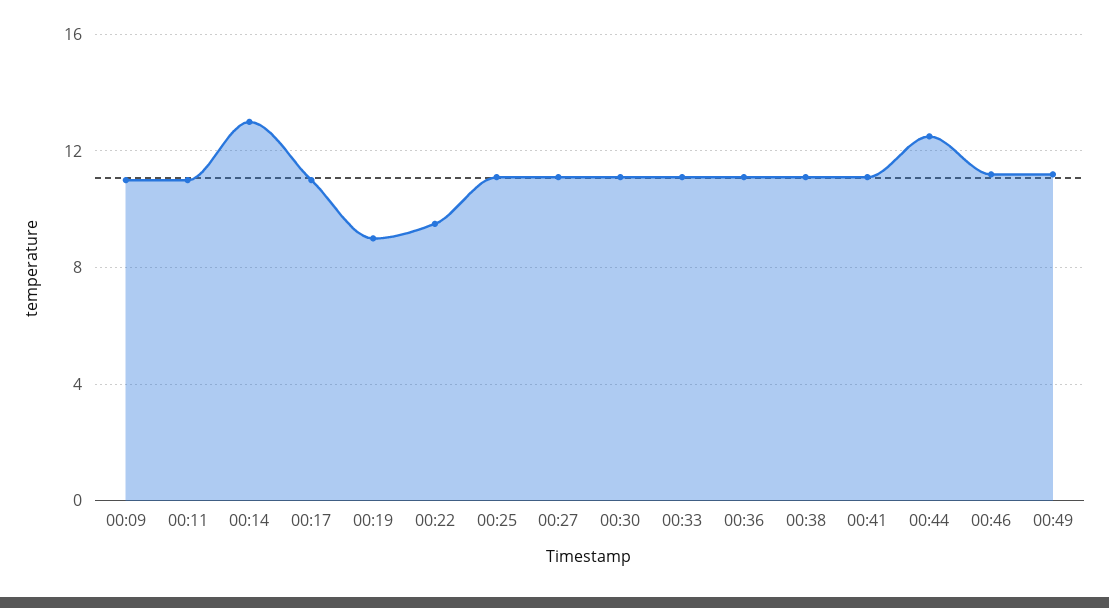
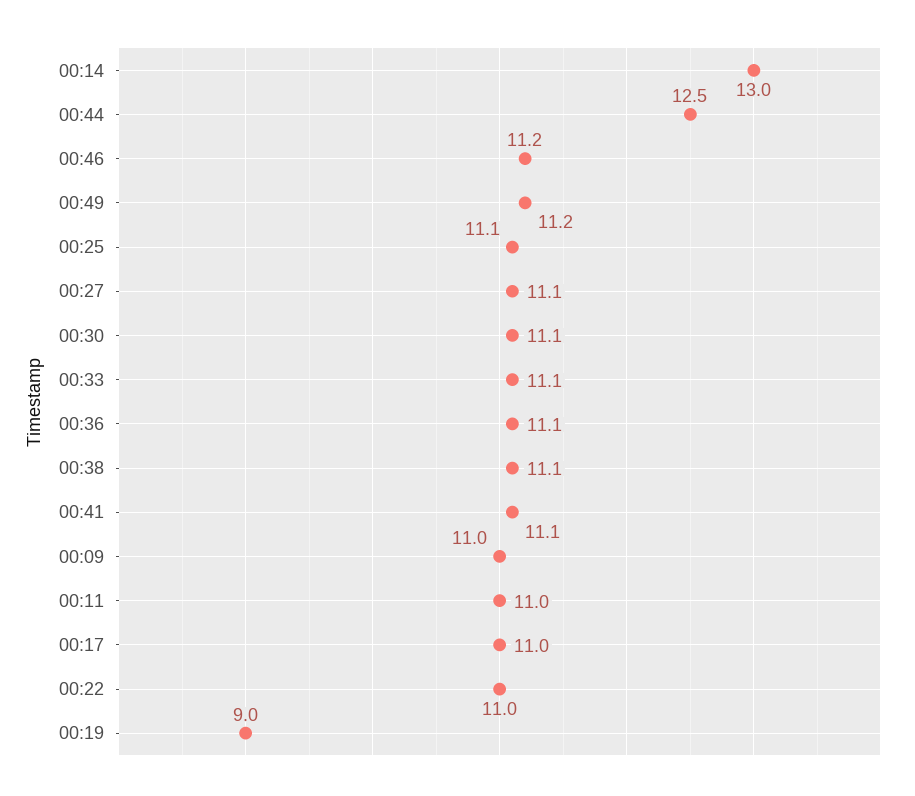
  {
    "00:09": 11,
    "00:11": 11,
    "00:14": 13,
    "00:17": 11,
    "00:19": 9,
-   "00:22": 9.5,
+   "00:22": 11,
    "00:25": 11.1,
    "00:27": 11.1,
    "00:30": 11.1,
    "00:33": 11.1,
    "00:36": 11.1,
    "00:38": 11.1,
    "00:41": 11.1,
    "00:44": 12.5,
    "00:46": 11.2,
    "00:49": 11.2
  }

